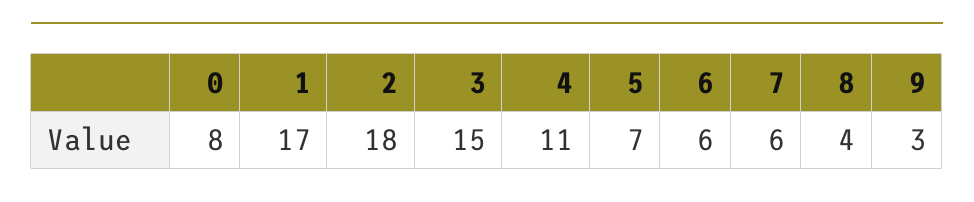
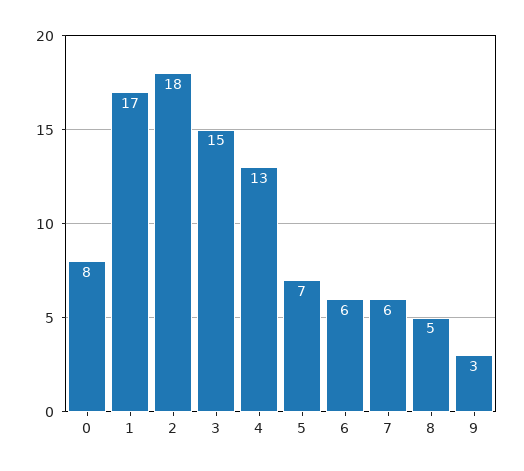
  {
    "0": 8,
    "1": 17,
    "2": 18,
    "3": 15,
-   "4": 11,
+   "4": 13,
    "5": 7,
    "6": 6,
    "7": 6,
-   "8": 4,
+   "8": 5,
    "9": 3
  }

